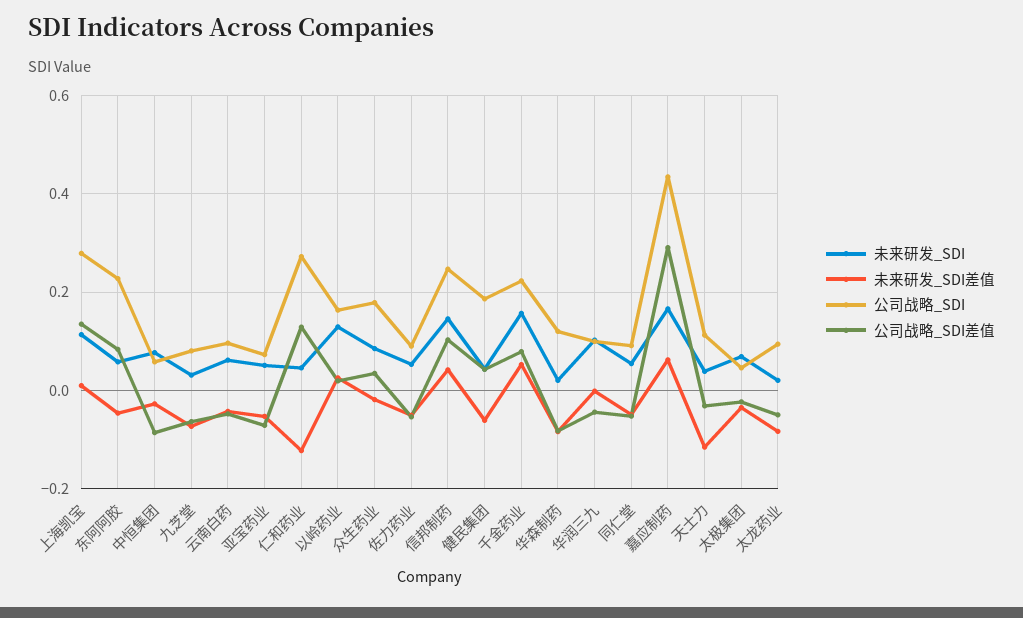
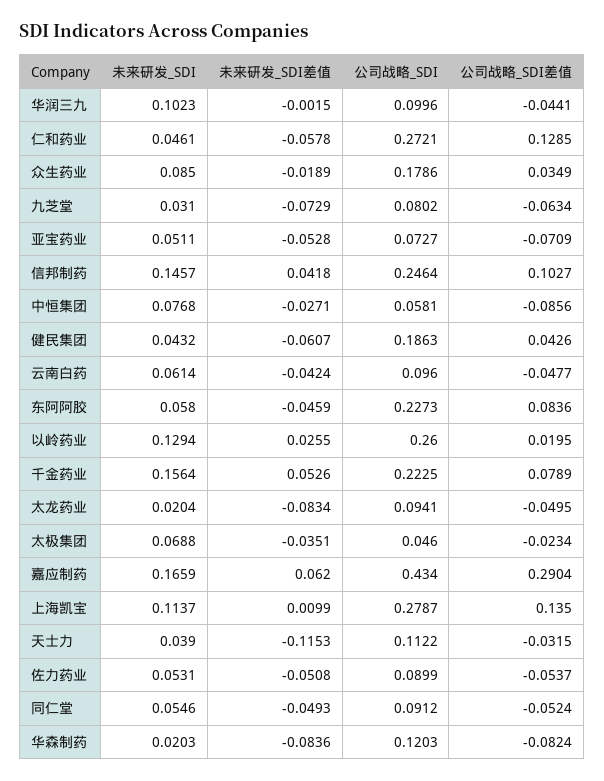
  {
    "未来研发_SDI": {
      "上海凯宝": 0.1137,
      "东阿阿胶": 0.058,
      "中恒集团": 0.0768,
      "九芝堂": 0.031,
      "云南白药": 0.0614,
      "亚宝药业": 0.0511,
      "仁和药业": 0.0461,
      "以岭药业": 0.1294,
      "众生药业": 0.085,
      "佐力药业": 0.0531,
      "信邦制药": 0.1457,
      "健民集团": 0.0432,
      "千金药业": 0.1564,
      "华森制药": 0.0203,
      "华润三九": 0.1023,
      "同仁堂": 0.0546,
      "嘉应制药": 0.1659,
      "天士力": 0.039,
      "太极集团": 0.0688,
      "太龙药业": 0.0204
    },
    "未来研发_SDI差值": {
      "上海凯宝": 0.0099,
      "东阿阿胶": -0.0459,
      "中恒集团": -0.0271,
      "九芝堂": -0.0729,
      "云南白药": -0.0424,
      "亚宝药业": -0.0528,
-     "仁和药业": -0.12,
+     "仁和药业": -0.0578,
      "以岭药业": 0.0255,
      "众生药业": -0.0189,
      "佐力药业": -0.0508,
      "信邦制药": 0.0418,
      "健民集团": -0.0607,
      "千金药业": 0.0526,
      "华森制药": -0.0836,
      "华润三九": -0.0015,
      "同仁堂": -0.0493,
      "嘉应制药": 0.062,
      "天士力": -0.1153,
      "太极集团": -0.0351,
      "太龙药业": -0.0834
    },
    "公司战略_SDI": {
      "上海凯宝": 0.2787,
      "东阿阿胶": 0.2273,
      "中恒集团": 0.0581,
      "九芝堂": 0.0802,
      "云南白药": 0.096,
      "亚宝药业": 0.0727,
      "仁和药业": 0.2721,
-     "以岭药业": 0.16,
+     "以岭药业": 0.26,
      "众生药业": 0.1786,
      "佐力药业": 0.0899,
      "信邦制药": 0.2464,
      "健民集团": 0.1863,
      "千金药业": 0.2225,
      "华森制药": 0.1203,
      "华润三九": 0.0996,
      "同仁堂": 0.0912,
      "嘉应制药": 0.434,
      "天士力": 0.1122,
      "太极集团": 0.046,
      "太龙药业": 0.0941
    },
    "公司战略_SDI差值": {
      "上海凯宝": 0.135,
      "东阿阿胶": 0.0836,
      "中恒集团": -0.0856,
      "九芝堂": -0.0634,
      "云南白药": -0.0477,
      "亚宝药业": -0.0709,
      "仁和药业": 0.1285,
      "以岭药业": 0.0195,
      "众生药业": 0.0349,
      "佐力药业": -0.0537,
      "信邦制药": 0.1027,
      "健民集团": 0.0426,
      "千金药业": 0.0789,
      "华森制药": -0.0824,
      "华润三九": -0.0441,
      "同仁堂": -0.0524,
      "嘉应制药": 0.2904,
      "天士力": -0.0315,
      "太极集团": -0.0234,
      "太龙药业": -0.0495
    }
  }

